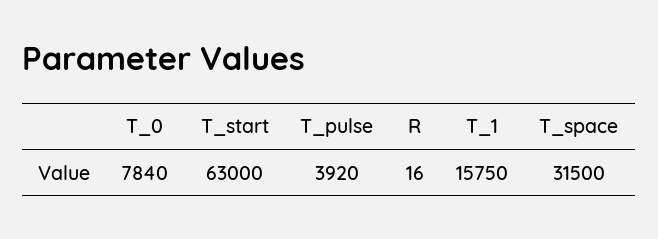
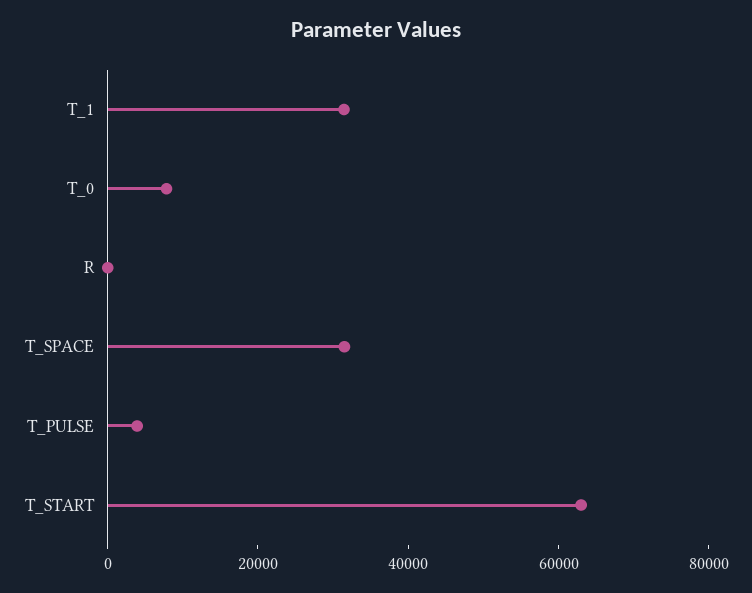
  {
    "T_0": 7840,
    "T_start": 63000,
    "T_pulse": 3920,
    "R": 16,
-   "T_1": 15750,
+   "T_1": 30000,
    "T_space": 31500
  }

